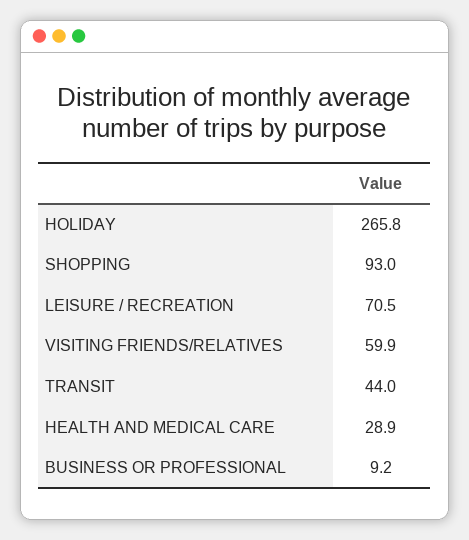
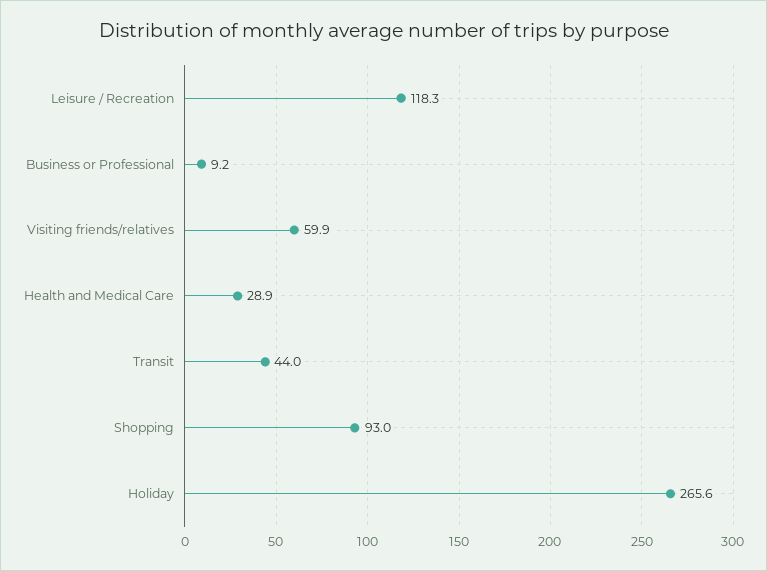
  {
-   "HOLIDAY": 265.8,
+   "HOLIDAY": 265.6,
    "SHOPPING": 93,
-   "LEISURE / RECREATION": 70.5,
+   "LEISURE / RECREATION": 118.3,
    "VISITING FRIENDS/RELATIVES": 59.9,
    "TRANSIT": 44,
    "HEALTH AND MEDICAL CARE": 28.9,
    "BUSINESS OR PROFESSIONAL": 9.2
  }

